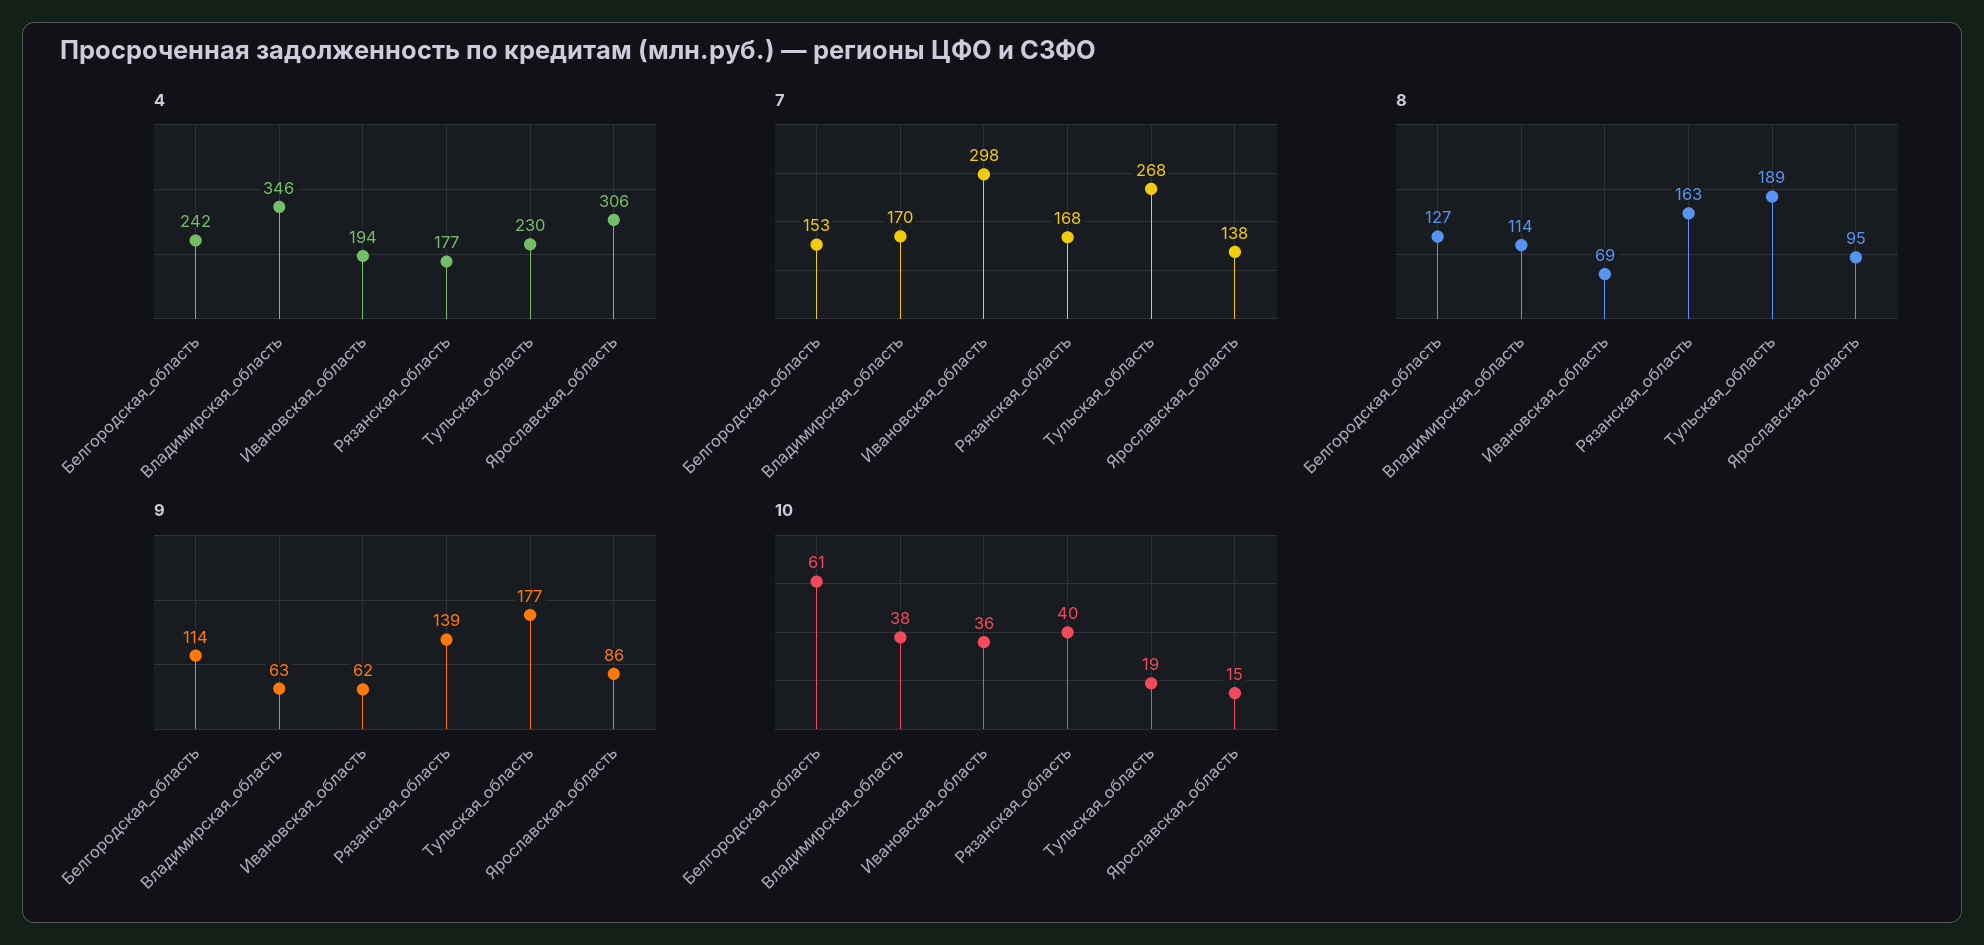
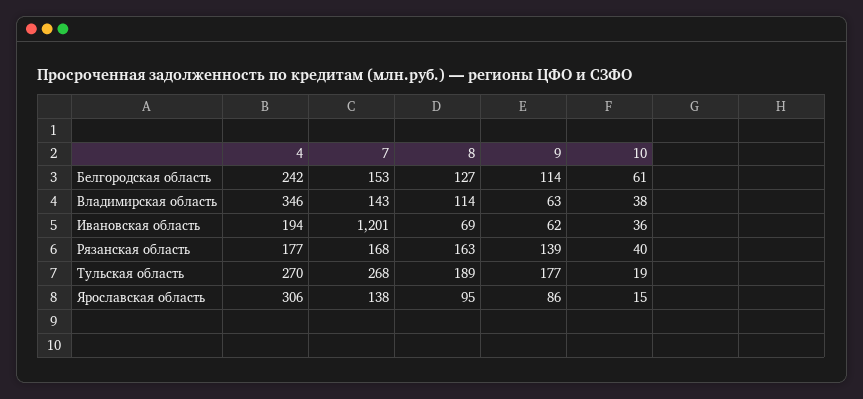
  {
    "4": {
      "Белгородская_область": 242,
      "Владимирская_область": 346,
      "Ивановская_область": 194,
      "Рязанская_область": 177,
-     "Тульская_область": 230,
+     "Тульская_область": 270,
      "Ярославская_область": 306
    },
    "7": {
      "Белгородская_область": 153,
-     "Владимирская_область": 170,
+     "Владимирская_область": 143,
-     "Ивановская_область": 298,
+     "Ивановская_область": 1201,
      "Рязанская_область": 168,
      "Тульская_область": 268,
      "Ярославская_область": 138
    },
    "8": {
      "Белгородская_область": 127,
      "Владимирская_область": 114,
      "Ивановская_область": 69,
      "Рязанская_область": 163,
      "Тульская_область": 189,
      "Ярославская_область": 95
    },
    "9": {
      "Белгородская_область": 114,
      "Владимирская_область": 63,
      "Ивановская_область": 62,
      "Рязанская_область": 139,
      "Тульская_область": 177,
      "Ярославская_область": 86
    },
    "10": {
      "Белгородская_область": 61,
      "Владимирская_область": 38,
      "Ивановская_область": 36,
      "Рязанская_область": 40,
      "Тульская_область": 19,
      "Ярославская_область": 15
    }
  }

